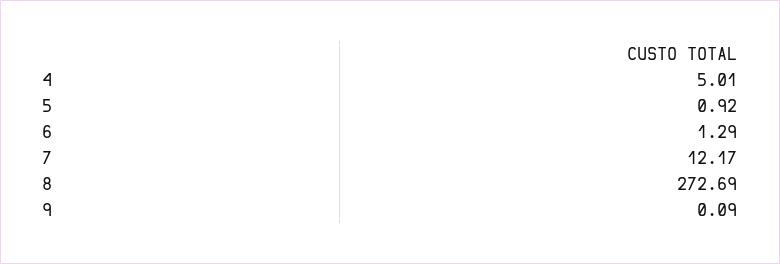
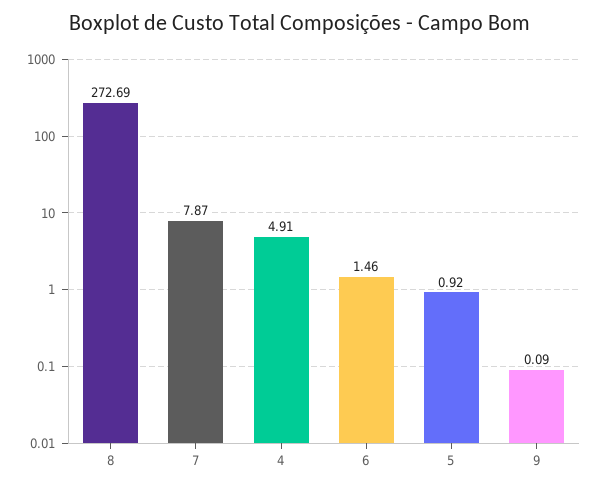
  {
-   "4": 5.01,
+   "4": 4.91,
    "5": 0.92,
-   "6": 1.29,
+   "6": 1.46,
-   "7": 12.17,
+   "7": 7.87,
    "8": 272.69,
    "9": 0.09
  }

